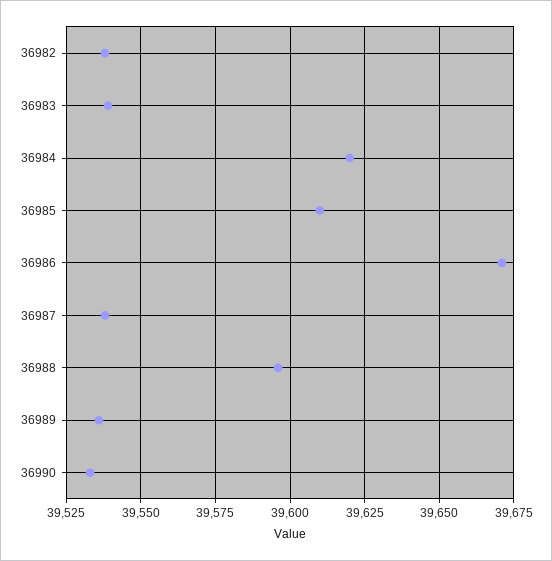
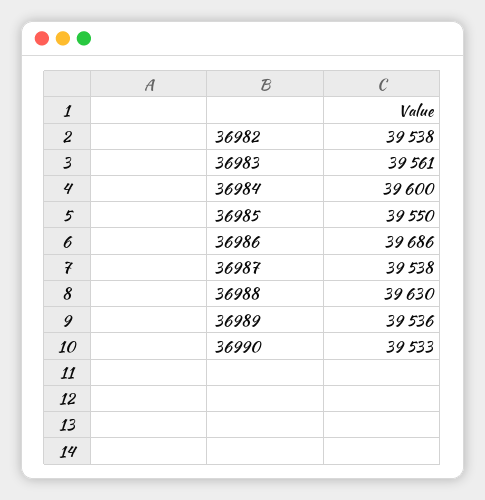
  {
    "36982": 39538,
-   "36983": 39540,
+   "36983": 39561,
-   "36984": 39620,
+   "36984": 39600,
-   "36985": 39610,
+   "36985": 39550,
-   "36986": 39670,
+   "36986": 39686,
    "36987": 39538,
-   "36988": 39595,
+   "36988": 39630,
    "36989": 39536,
    "36990": 39533
  }

